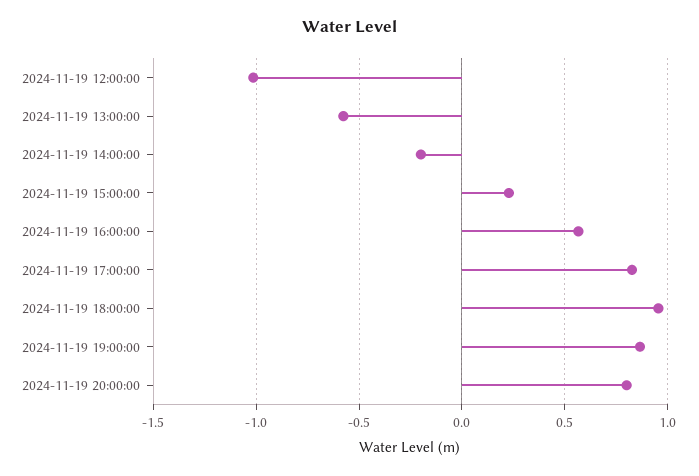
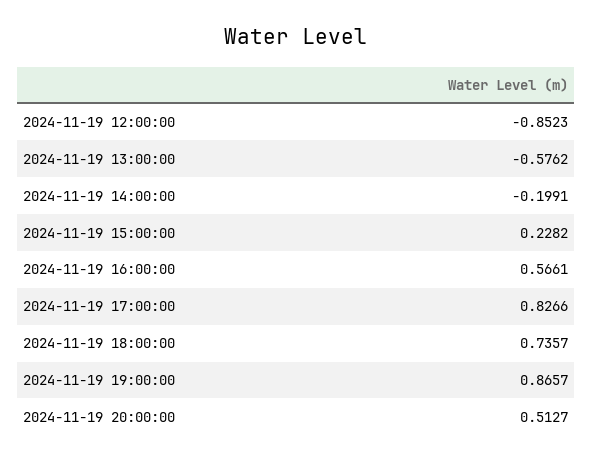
  {
-   "2024-11-19 12:00:00": -1,
+   "2024-11-19 12:00:00": -0.8523,
    "2024-11-19 13:00:00": -0.5762,
    "2024-11-19 14:00:00": -0.1991,
    "2024-11-19 15:00:00": 0.2282,
    "2024-11-19 16:00:00": 0.5661,
    "2024-11-19 17:00:00": 0.8266,
-   "2024-11-19 18:00:00": 0.95,
+   "2024-11-19 18:00:00": 0.7357,
    "2024-11-19 19:00:00": 0.8657,
-   "2024-11-19 20:00:00": 0.8
+   "2024-11-19 20:00:00": 0.5127
  }

